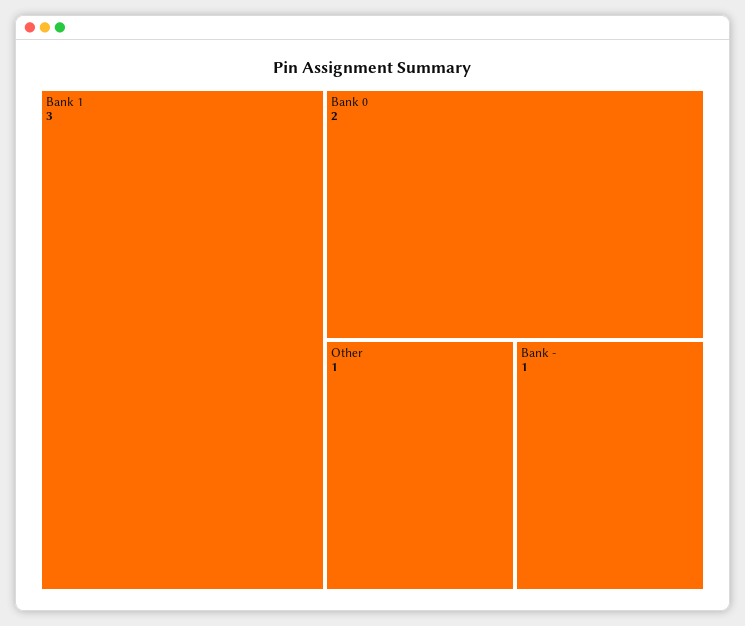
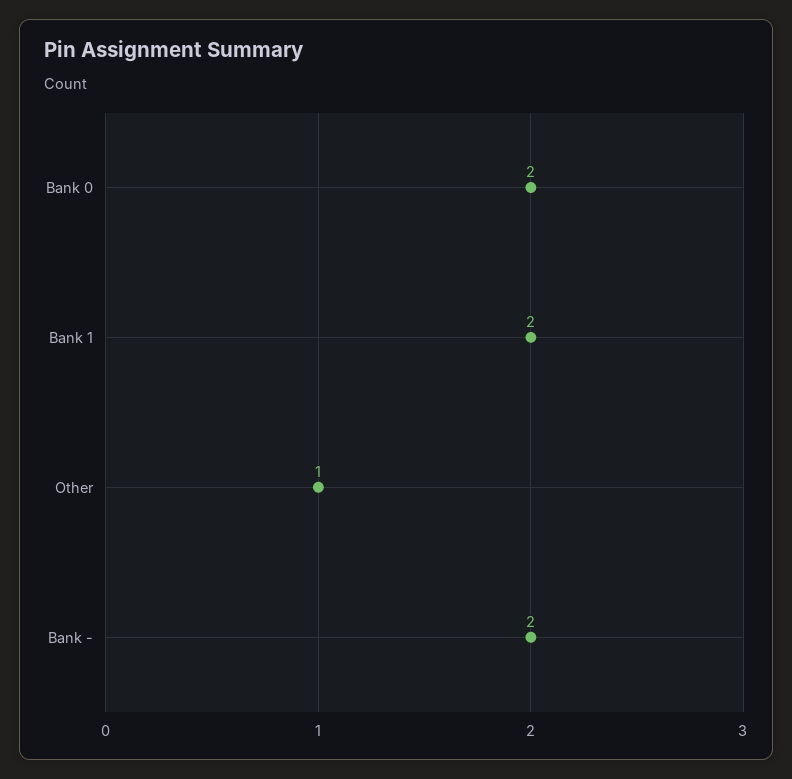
  {
-   "Bank 1": 3,
+   "Bank 1": 2,
    "Bank 0": 2,
    "Other": 1,
-   "Bank -": 1
+   "Bank -": 2
  }

